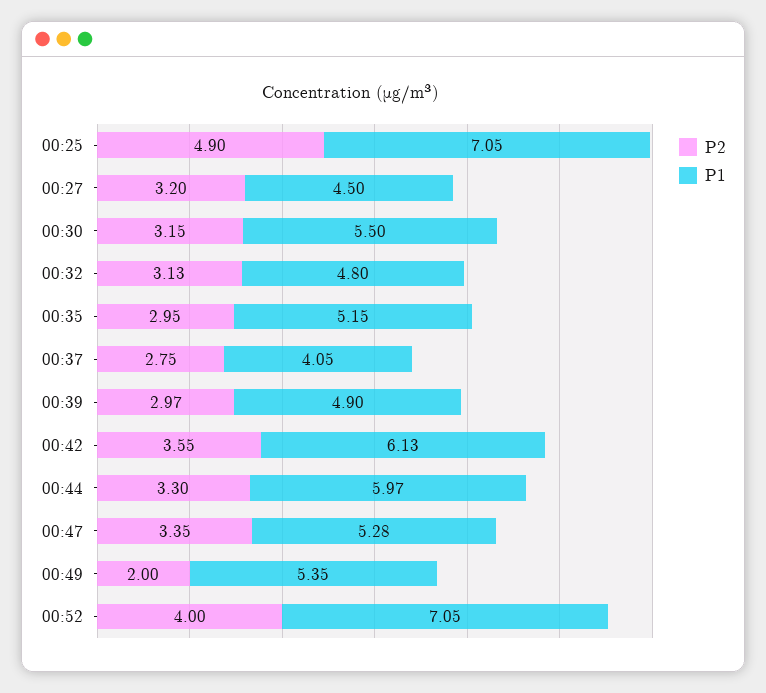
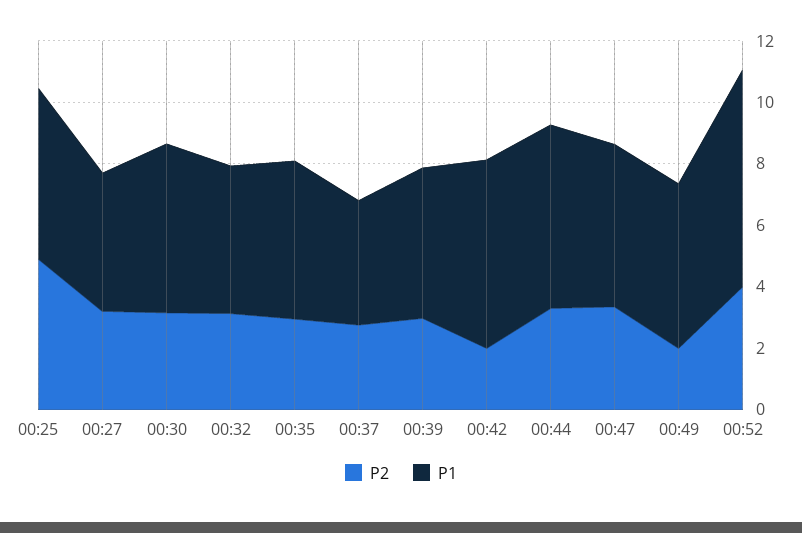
  {
    "P2": {
      "00:25": 4.9,
      "00:27": 3.2,
      "00:30": 3.15,
      "00:32": 3.13,
      "00:35": 2.95,
      "00:37": 2.75,
      "00:39": 2.97,
-     "00:42": 3.55,
+     "00:42": 2,
      "00:44": 3.3,
      "00:47": 3.35,
      "00:49": 2,
      "00:52": 4
    },
    "P1": {
-     "00:25": 7.05,
+     "00:25": 5.5,
      "00:27": 4.5,
      "00:30": 5.5,
      "00:32": 4.8,
      "00:35": 5.15,
      "00:37": 4.05,
      "00:39": 4.9,
      "00:42": 6.13,
      "00:44": 5.97,
      "00:47": 5.28,
      "00:49": 5.35,
      "00:52": 7.05
    }
  }

